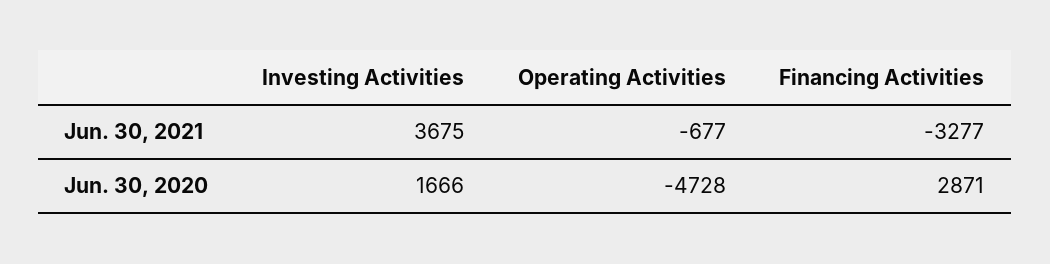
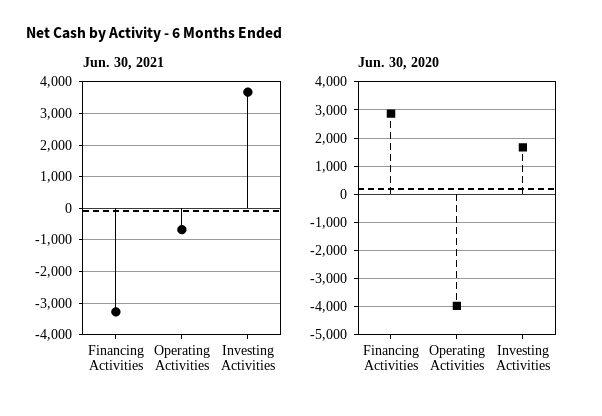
  {
    "Jun. 30, 2021": {
      "Investing Activities": 3675,
      "Operating Activities": -677,
      "Financing Activities": -3277
    },
    "Jun. 30, 2020": {
      "Investing Activities": 1666,
-     "Operating Activities": -4728,
+     "Operating Activities": -4000,
      "Financing Activities": 2871
    }
  }

